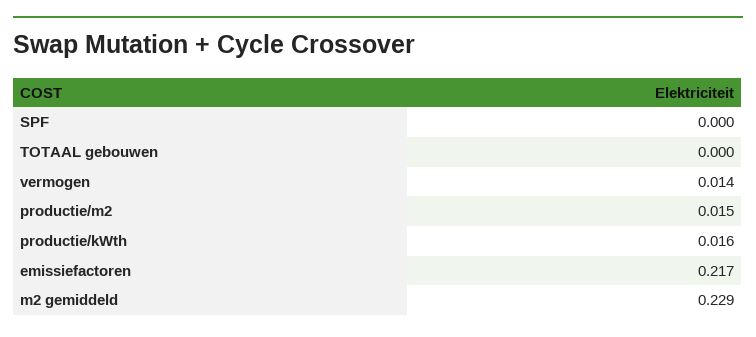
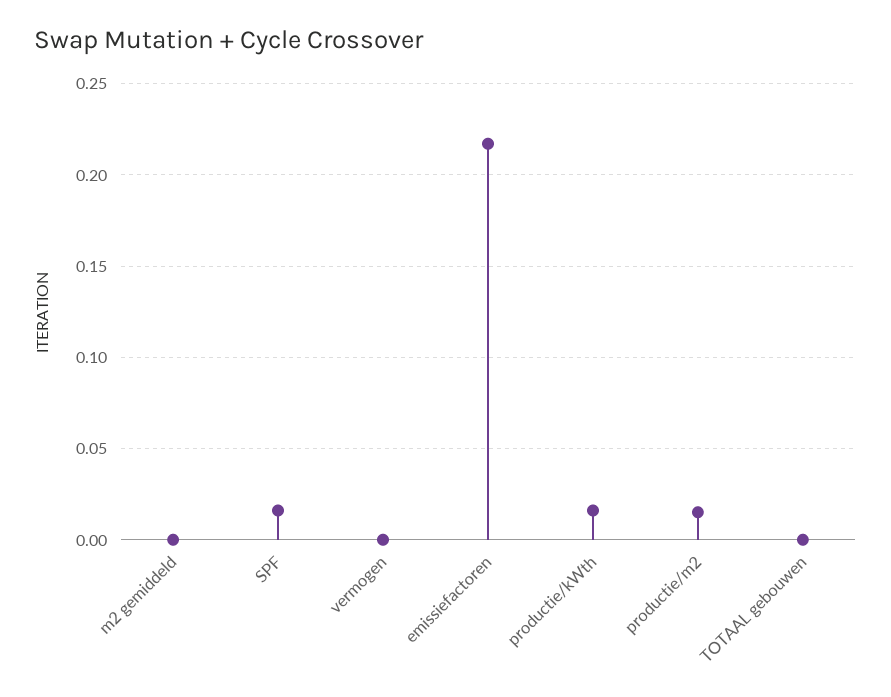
  {
-   "SPF": 0,
+   "SPF": 0.015,
    "TOTAAL gebouwen": 0,
-   "vermogen": 0.014,
+   "vermogen": 0,
    "productie/m2": 0.015,
    "productie/kWth": 0.016,
    "emissiefactoren": 0.217,
-   "m2 gemiddeld": 0.229
+   "m2 gemiddeld": 0
  }

